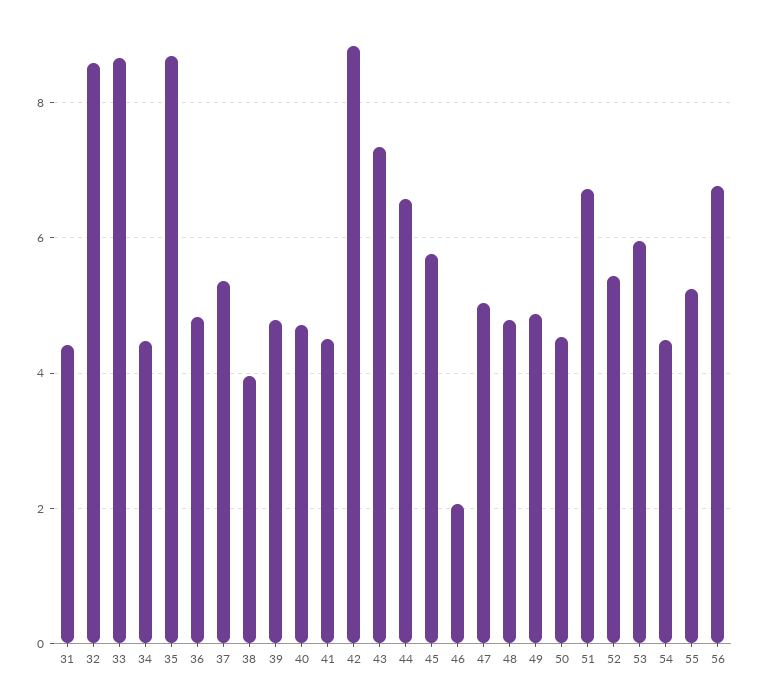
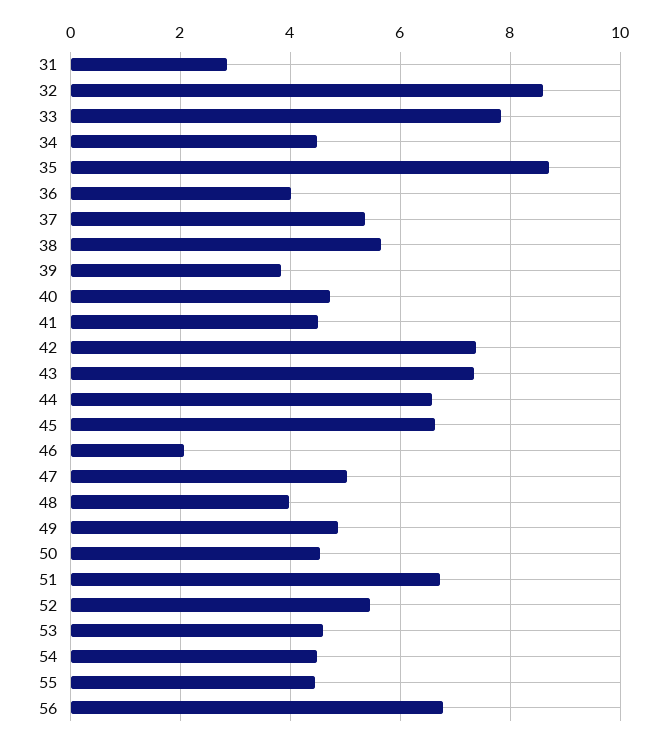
  {
-   "31": 4.4,
+   "31": 2.8,
    "32": 8.6,
-   "33": 8.6,
+   "33": 7.8,
    "34": 4.4,
    "35": 8.6,
-   "36": 4.8,
+   "36": 4,
    "37": 5.4,
-   "38": 4,
+   "38": 5.6,
-   "39": 4.8,
+   "39": 3.8,
    "40": 4.8,
    "41": 4.6,
-   "42": 8.8,
+   "42": 7.4,
    "43": 7.4,
    "44": 6.6,
-   "45": 5.8,
+   "45": 6.6,
    "46": 2,
    "47": 5,
-   "48": 4.8,
+   "48": 4,
    "49": 4.8,
    "50": 4.6,
    "51": 6.8,
    "52": 5.4,
-   "53": 6,
+   "53": 4.6,
    "54": 4.4,
-   "55": 5.2,
+   "55": 4.4,
    "56": 6.8
  }

